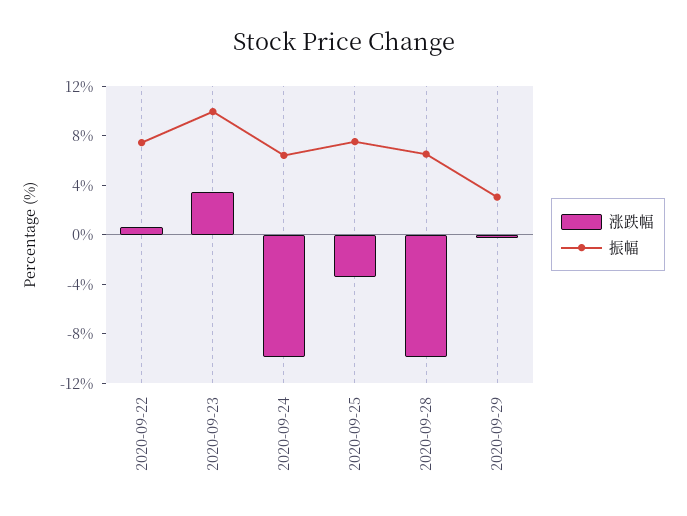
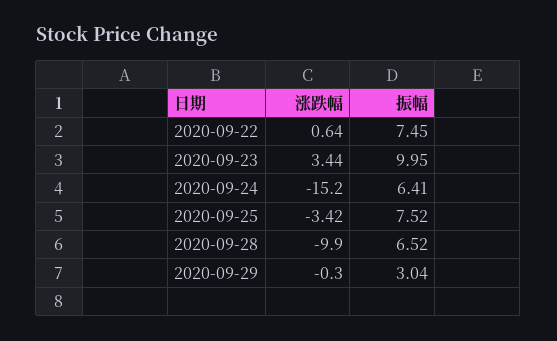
  {
    "涨跌幅": {
      "2020-09-22": 0.64,
      "2020-09-23": 3.44,
-     "2020-09-24": -10,
+     "2020-09-24": -15.2,
      "2020-09-25": -3.42,
      "2020-09-28": -9.9,
      "2020-09-29": -0.3
    },
    "振幅": {
      "2020-09-22": 7.45,
      "2020-09-23": 9.95,
      "2020-09-24": 6.41,
      "2020-09-25": 7.52,
      "2020-09-28": 6.52,
      "2020-09-29": 3.04
    }
  }

